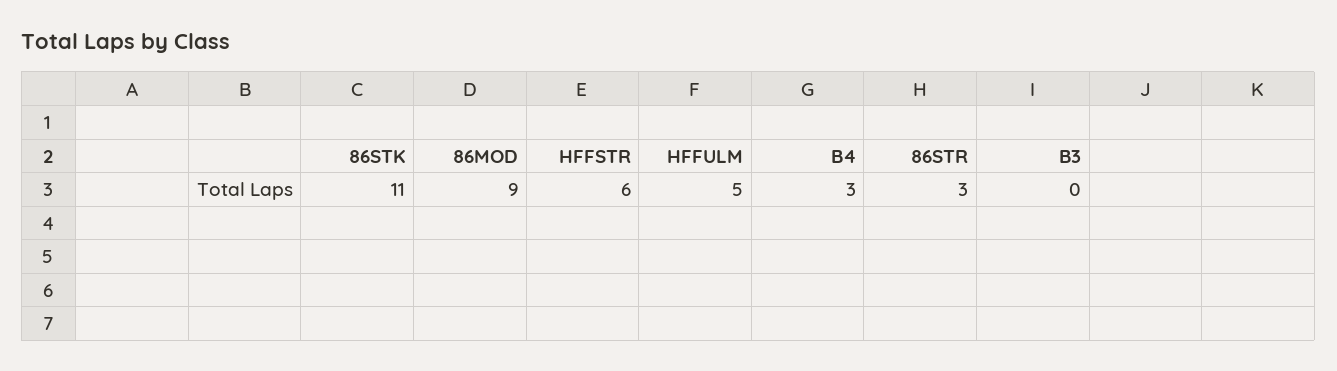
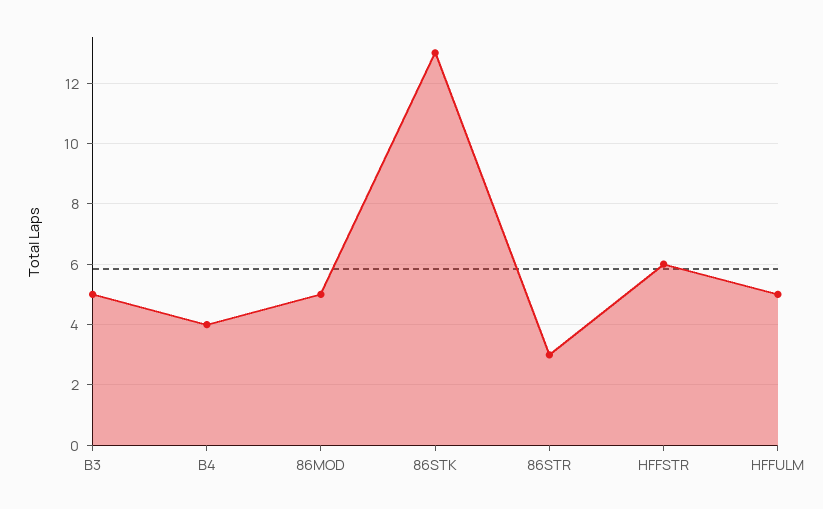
  {
-   "86STK": 11,
+   "86STK": 13,
-   "86MOD": 9,
+   "86MOD": 5,
    "HFFSTR": 6,
    "HFFULM": 5,
-   "B4": 3,
+   "B4": 4,
    "86STR": 3,
-   "B3": 0
+   "B3": 5
  }

